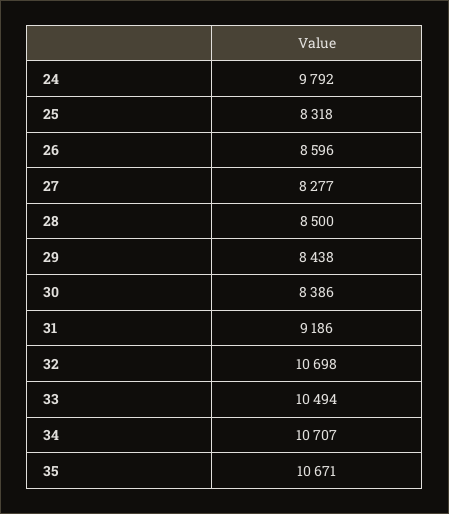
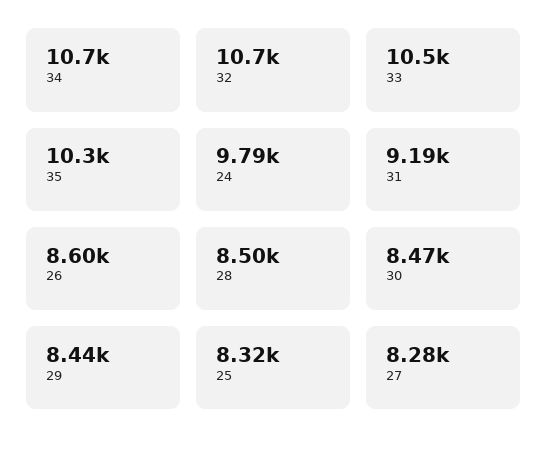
  {
    "24": 9792,
    "25": 8318,
    "26": 8596,
    "27": 8277,
    "28": 8500,
    "29": 8438,
-   "30": 8386,
+   "30": 8470,
    "31": 9186,
    "32": 10698,
    "33": 10494,
    "34": 10707,
-   "35": 10671
+   "35": 10300
  }

